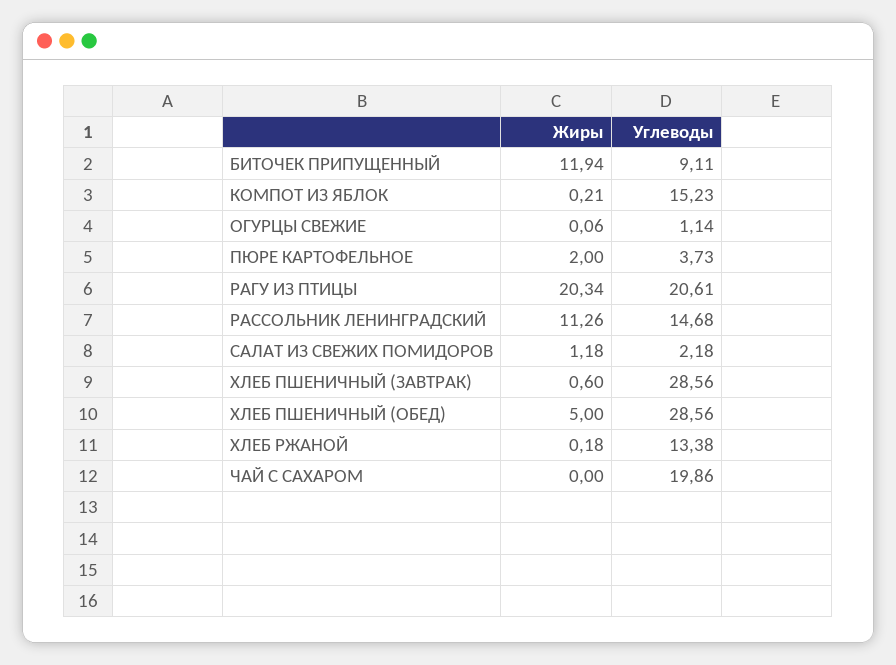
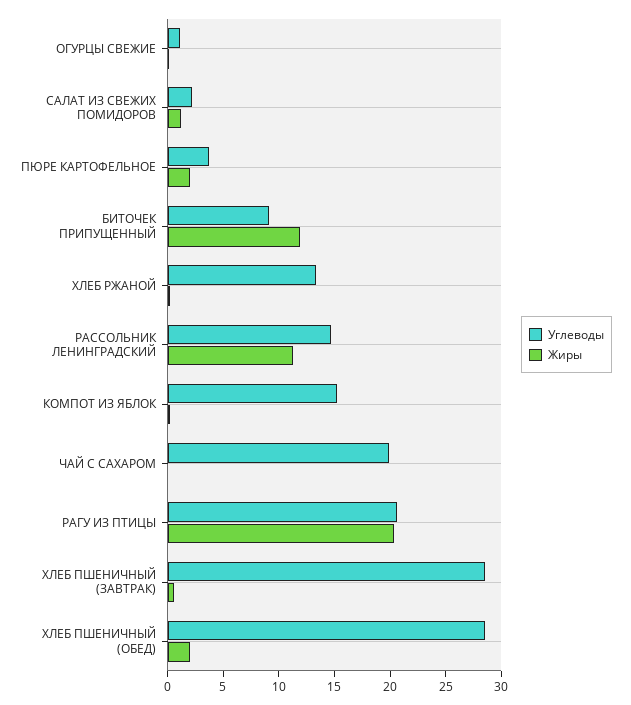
  {
    "Жиры": {
      "БИТОЧЕК ПРИПУЩЕННЫЙ": 11.94,
      "КОМПОТ ИЗ ЯБЛОК": 0.21,
      "ОГУРЦЫ СВЕЖИЕ": 0.06,
      "ПЮРЕ КАРТОФЕЛЬНОЕ": 2,
      "РАГУ ИЗ ПТИЦЫ": 20.34,
      "РАССОЛЬНИК ЛЕНИНГРАДСКИЙ": 11.26,
      "САЛАТ ИЗ СВЕЖИХ ПОМИДОРОВ": 1.18,
      "ХЛЕБ ПШЕНИЧНЫЙ (ЗАВТРАК)": 0.6,
-     "ХЛЕБ ПШЕНИЧНЫЙ (ОБЕД)": 5,
+     "ХЛЕБ ПШЕНИЧНЫЙ (ОБЕД)": 2,
      "ХЛЕБ РЖАНОЙ": 0.18,
      "ЧАЙ С САХАРОМ": 0
    },
    "Углеводы": {
      "БИТОЧЕК ПРИПУЩЕННЫЙ": 9.11,
      "КОМПОТ ИЗ ЯБЛОК": 15.23,
      "ОГУРЦЫ СВЕЖИЕ": 1.14,
      "ПЮРЕ КАРТОФЕЛЬНОЕ": 3.73,
      "РАГУ ИЗ ПТИЦЫ": 20.61,
      "РАССОЛЬНИК ЛЕНИНГРАДСКИЙ": 14.68,
      "САЛАТ ИЗ СВЕЖИХ ПОМИДОРОВ": 2.18,
      "ХЛЕБ ПШЕНИЧНЫЙ (ЗАВТРАК)": 28.56,
      "ХЛЕБ ПШЕНИЧНЫЙ (ОБЕД)": 28.56,
      "ХЛЕБ РЖАНОЙ": 13.38,
      "ЧАЙ С САХАРОМ": 19.86
    }
  }

